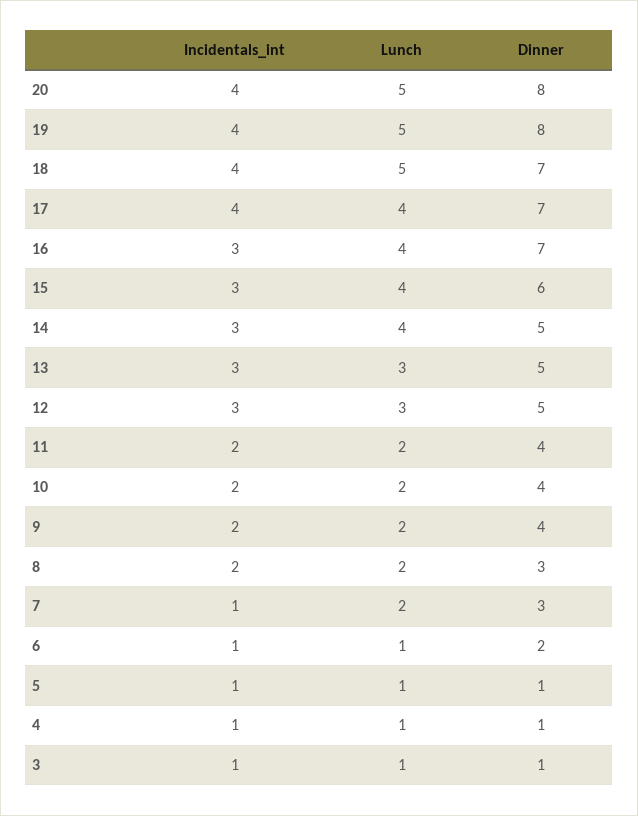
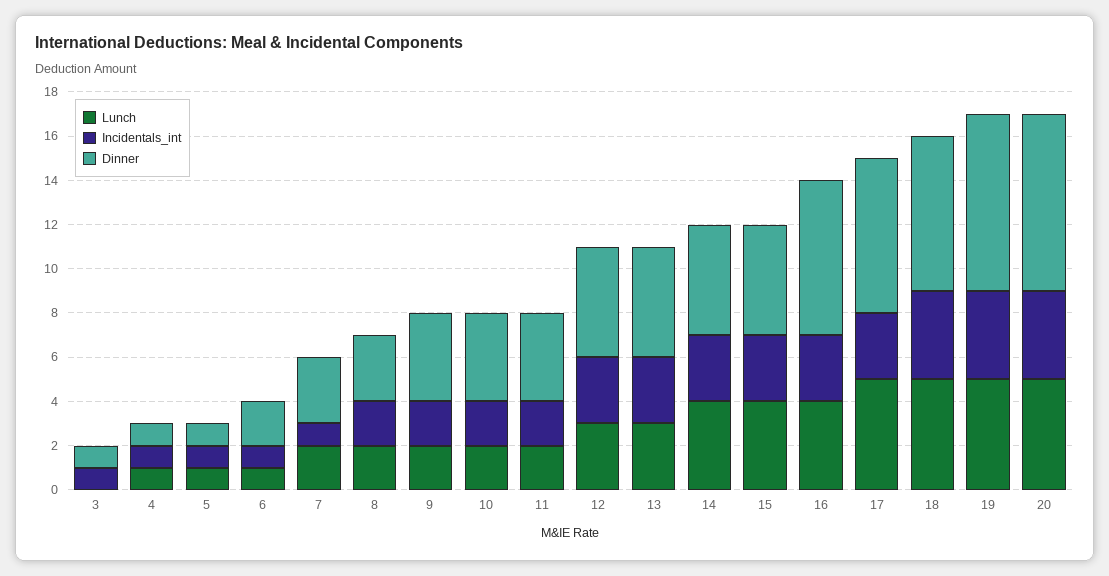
  {
    "Incidentals_int": {
      "20": 4,
      "19": 4,
      "18": 4,
-     "17": 4,
+     "17": 3,
      "16": 3,
      "15": 3,
      "14": 3,
      "13": 3,
      "12": 3,
      "11": 2,
      "10": 2,
      "9": 2,
      "8": 2,
      "7": 1,
      "6": 1,
      "5": 1,
      "4": 1,
      "3": 1
    },
    "Lunch": {
      "20": 5,
      "19": 5,
      "18": 5,
-     "17": 4,
+     "17": 5,
      "16": 4,
      "15": 4,
      "14": 4,
      "13": 3,
      "12": 3,
      "11": 2,
      "10": 2,
      "9": 2,
      "8": 2,
      "7": 2,
      "6": 1,
      "5": 1,
      "4": 1,
-     "3": 1
+     "3": 0
    },
    "Dinner": {
      "20": 8,
      "19": 8,
      "18": 7,
      "17": 7,
      "16": 7,
-     "15": 6,
+     "15": 5,
      "14": 5,
      "13": 5,
      "12": 5,
      "11": 4,
      "10": 4,
      "9": 4,
      "8": 3,
      "7": 3,
      "6": 2,
      "5": 1,
      "4": 1,
      "3": 1
    }
  }

